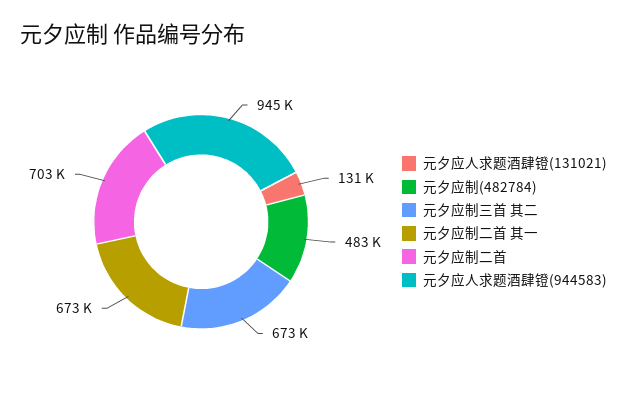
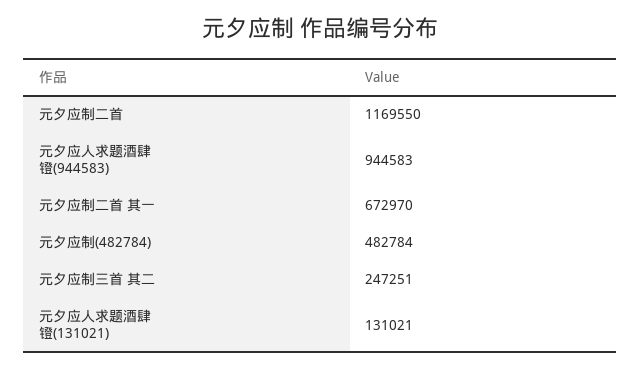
  {
    "元夕应人求题酒肆镫(131021)": 131021,
    "元夕应制(482784)": 482784,
-   "元夕应制三首 其二": 673000,
+   "元夕应制三首 其二": 247251,
    "元夕应制二首 其一": 672970,
-   "元夕应制二首": 703000,
+   "元夕应制二首": 1169550,
    "元夕应人求题酒肆镫(944583)": 944583
  }

